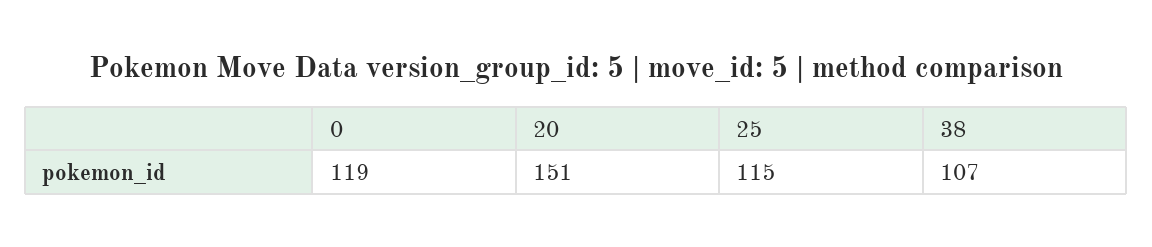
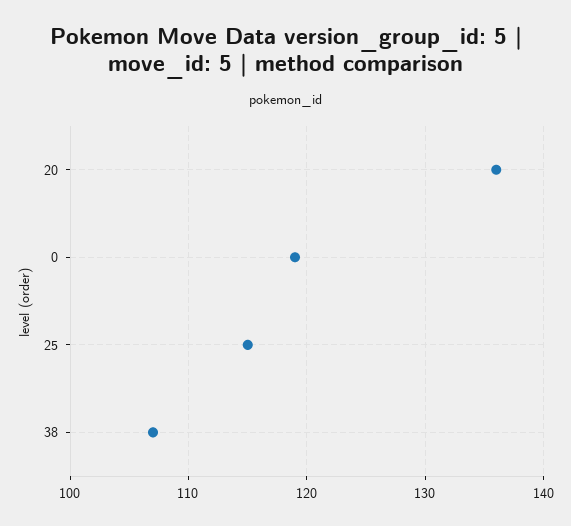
  {
    "0": 119,
-   "20": 151,
+   "20": 136,
    "25": 115,
    "38": 107
  }

